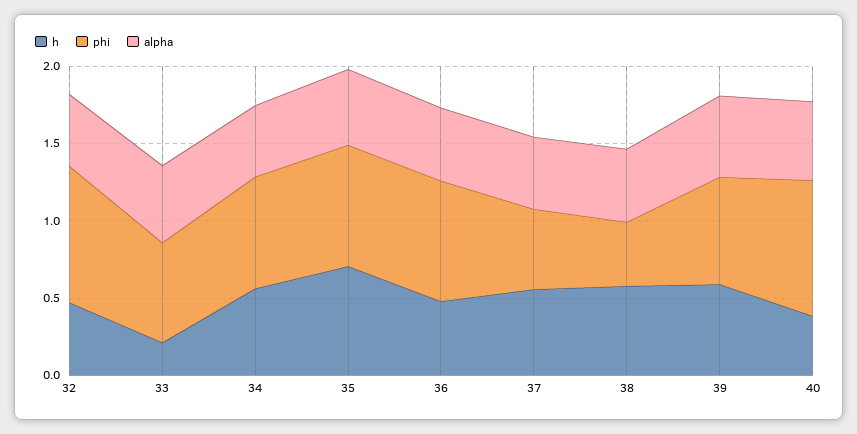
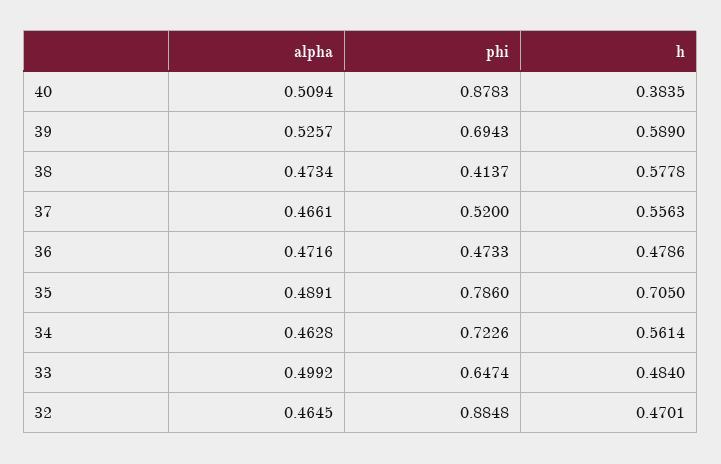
  {
    "h": {
      "32": 0.4701,
-     "33": 0.2,
+     "33": 0.484,
      "34": 0.5614,
      "35": 0.705,
      "36": 0.4786,
      "37": 0.5563,
      "38": 0.5778,
      "39": 0.589,
      "40": 0.3835
    },
    "phi": {
      "32": 0.8848,
      "33": 0.6474,
      "34": 0.7226,
      "35": 0.786,
-     "36": 0.8,
+     "36": 0.4733,
      "37": 0.52,
      "38": 0.4137,
      "39": 0.6943,
      "40": 0.8783
    },
    "alpha": {
      "32": 0.4645,
      "33": 0.4992,
      "34": 0.4628,
      "35": 0.4891,
      "36": 0.4716,
      "37": 0.4661,
      "38": 0.4734,
      "39": 0.5257,
      "40": 0.5094
    }
  }

